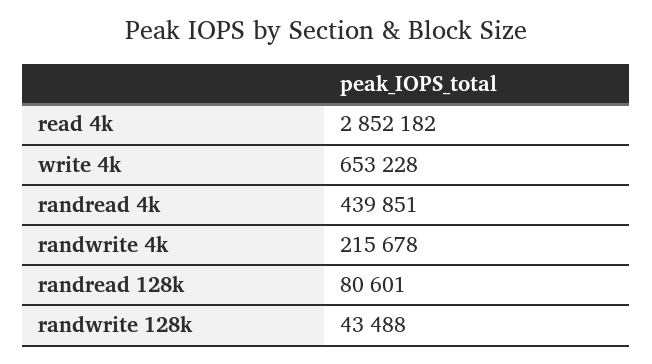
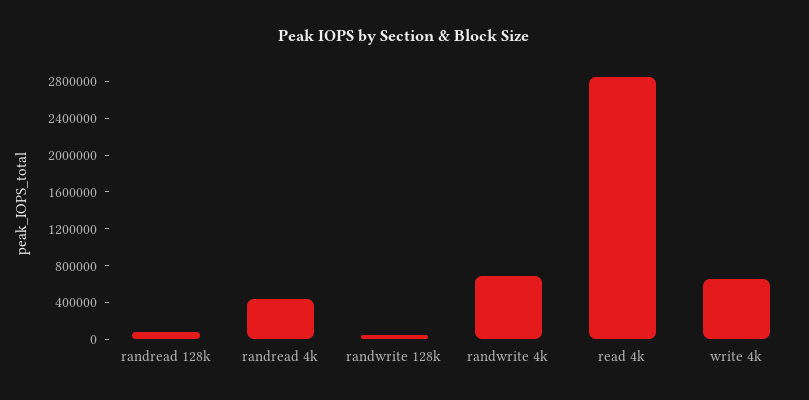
  {
    "read 4k": 2852182,
    "write 4k": 653228,
    "randread 4k": 439851,
-   "randwrite 4k": 215678,
+   "randwrite 4k": 700000,
    "randread 128k": 80601,
    "randwrite 128k": 43488
  }

